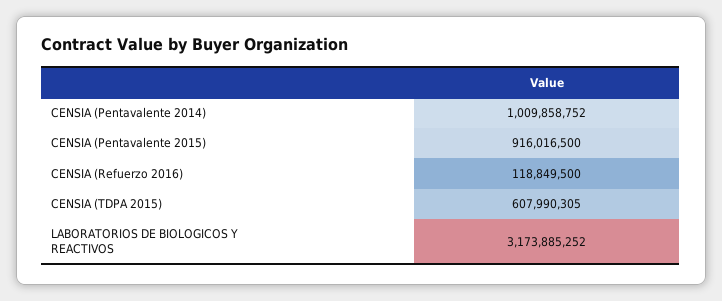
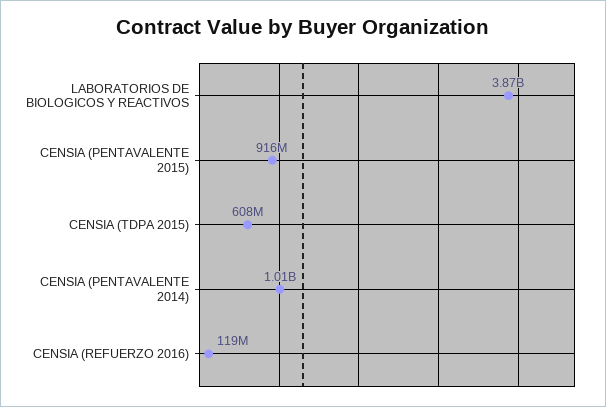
  {
    "CENSIA (Pentavalente 2014)": 1009858752,
    "CENSIA (Pentavalente 2015)": 916016500,
    "CENSIA (Refuerzo 2016)": 118849500,
    "CENSIA (TDPA 2015)": 607990305,
-   "LABORATORIOS DE BIOLOGICOS Y REACTIVOS": 3173885252
+   "LABORATORIOS DE BIOLOGICOS Y REACTIVOS": 3870000000
  }

